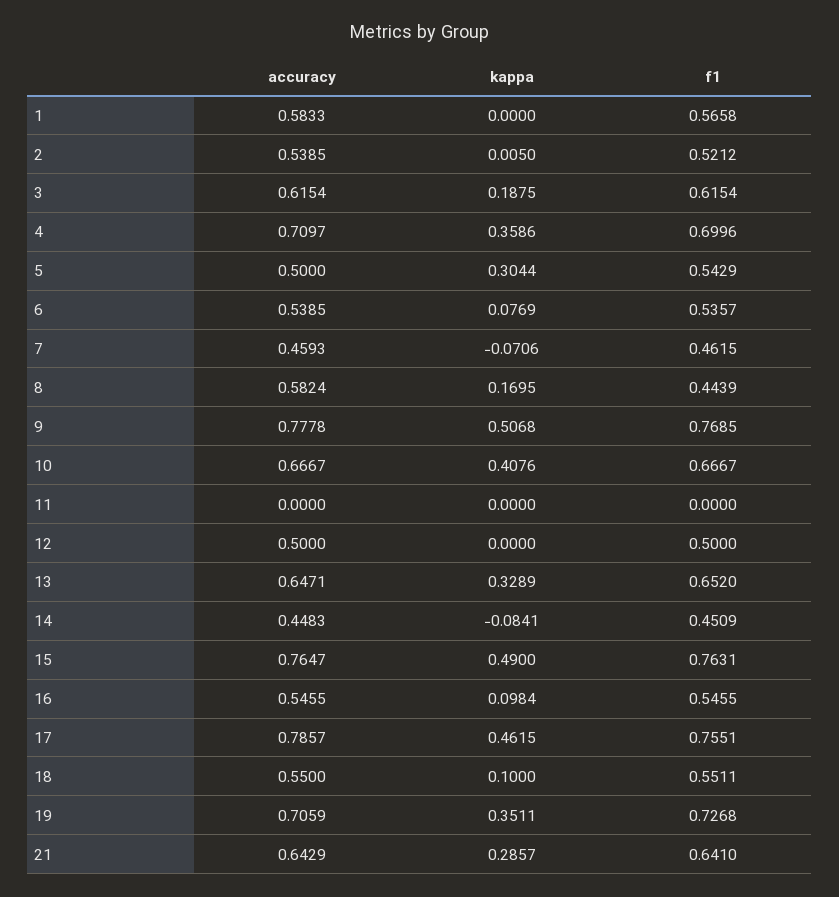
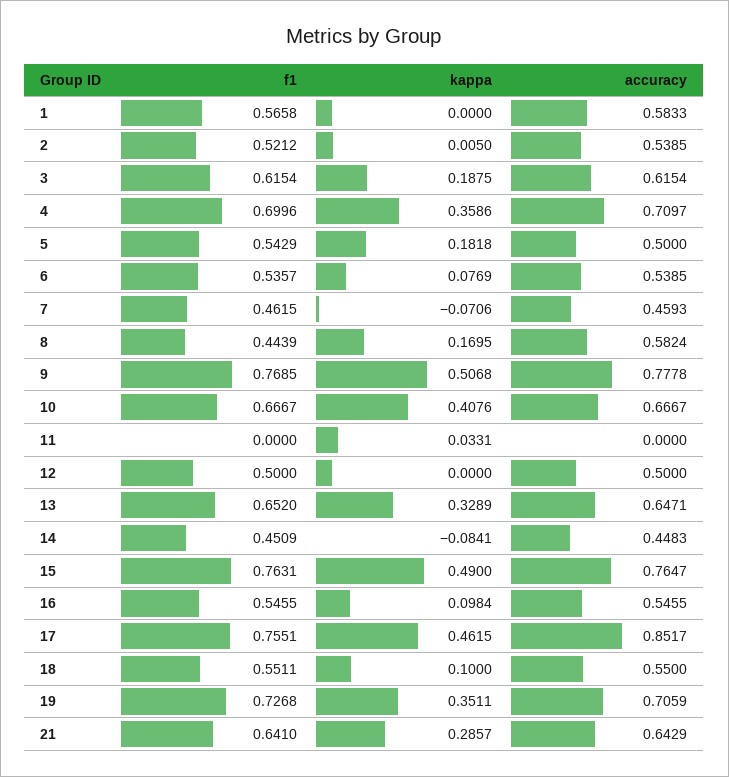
  {
    "accuracy": {
      "1": 0.5833,
      "2": 0.5385,
      "3": 0.6154,
      "4": 0.7097,
      "5": 0.5,
      "6": 0.5385,
      "7": 0.4593,
      "8": 0.5824,
      "9": 0.7778,
      "10": 0.6667,
      "11": 0,
      "12": 0.5,
      "13": 0.6471,
      "14": 0.4483,
      "15": 0.7647,
      "16": 0.5455,
-     "17": 0.7857,
+     "17": 0.8517,
      "18": 0.55,
      "19": 0.7059,
      "21": 0.6429
    },
    "kappa": {
      "1": 0,
      "2": 0.005,
      "3": 0.1875,
      "4": 0.3586,
-     "5": 0.3044,
+     "5": 0.1818,
      "6": 0.0769,
      "7": -0.0706,
      "8": 0.1695,
      "9": 0.5068,
      "10": 0.4076,
-     "11": 0,
+     "11": 0.0331,
      "12": 0,
      "13": 0.3289,
      "14": -0.0841,
      "15": 0.49,
      "16": 0.0984,
      "17": 0.4615,
      "18": 0.1,
      "19": 0.3511,
      "21": 0.2857
    },
    "f1": {
      "1": 0.5658,
      "2": 0.5212,
      "3": 0.6154,
      "4": 0.6996,
      "5": 0.5429,
      "6": 0.5357,
      "7": 0.4615,
      "8": 0.4439,
      "9": 0.7685,
      "10": 0.6667,
      "11": 0,
      "12": 0.5,
      "13": 0.652,
      "14": 0.4509,
      "15": 0.7631,
      "16": 0.5455,
      "17": 0.7551,
      "18": 0.5511,
      "19": 0.7268,
      "21": 0.641
    }
  }

